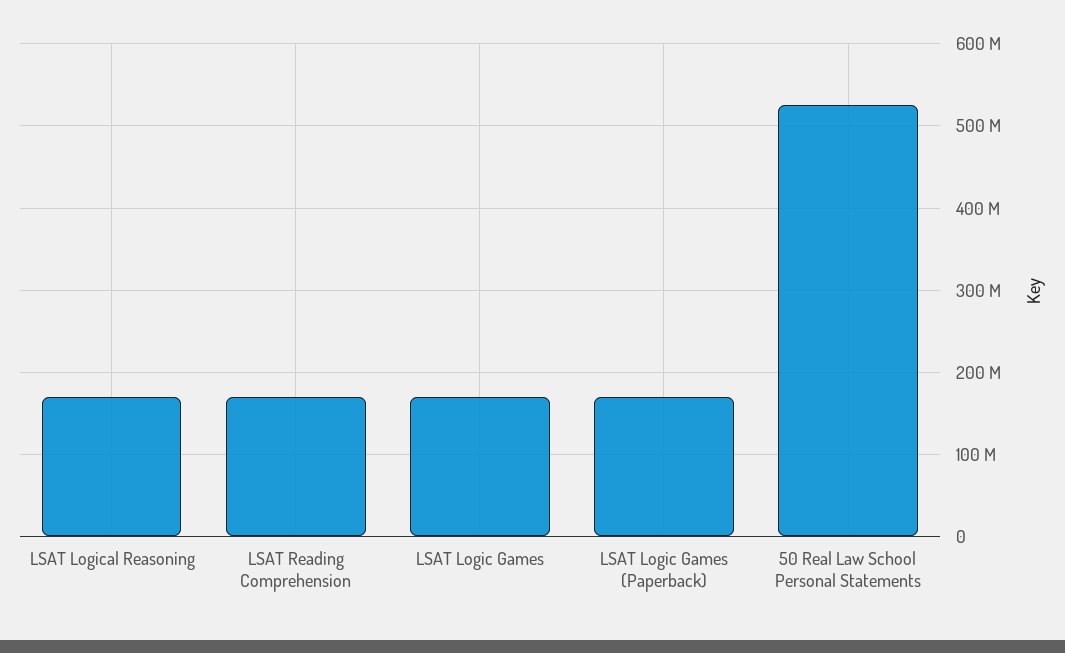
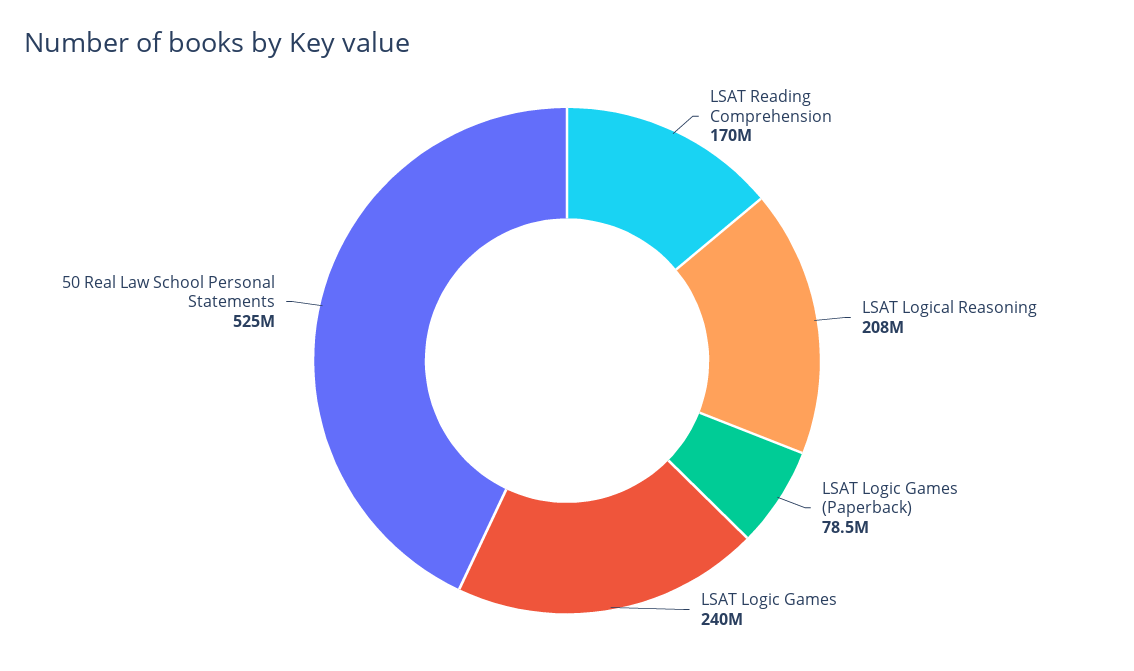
  {
-   "LSAT Logical Reasoning": 170000000,
+   "LSAT Logical Reasoning": 208000000,
    "LSAT Reading Comprehension": 170000000,
-   "LSAT Logic Games": 170000000,
+   "LSAT Logic Games": 240000000,
-   "LSAT Logic Games (Paperback)": 170000000,
+   "LSAT Logic Games (Paperback)": 78500000,
    "50 Real Law School Personal Statements": 525000000
  }

